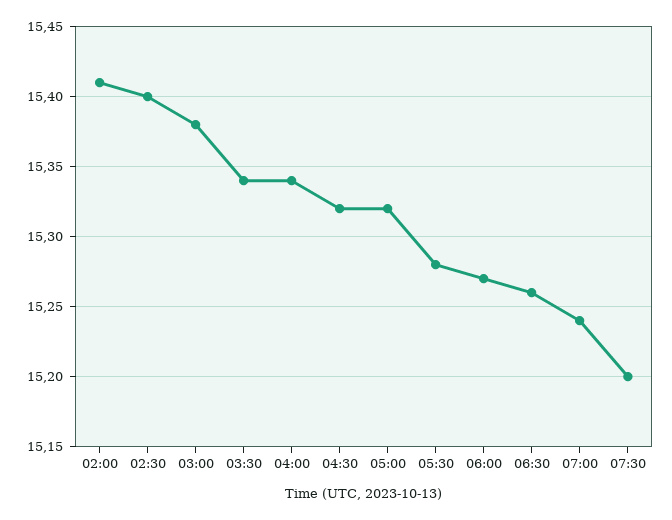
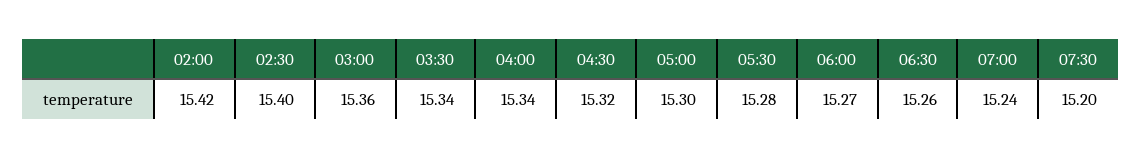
  {
-   "02:00": 15.41,
+   "02:00": 15.42,
    "02:30": 15.4,
-   "03:00": 15.38,
+   "03:00": 15.36,
    "03:30": 15.34,
    "04:00": 15.34,
    "04:30": 15.32,
-   "05:00": 15.32,
+   "05:00": 15.3,
    "05:30": 15.28,
    "06:00": 15.27,
    "06:30": 15.26,
    "07:00": 15.24,
    "07:30": 15.2
  }

